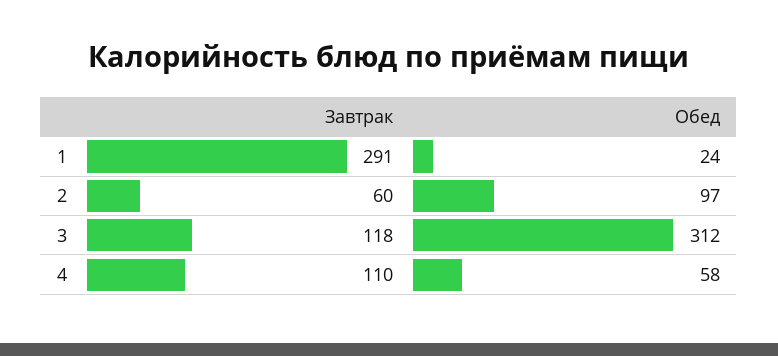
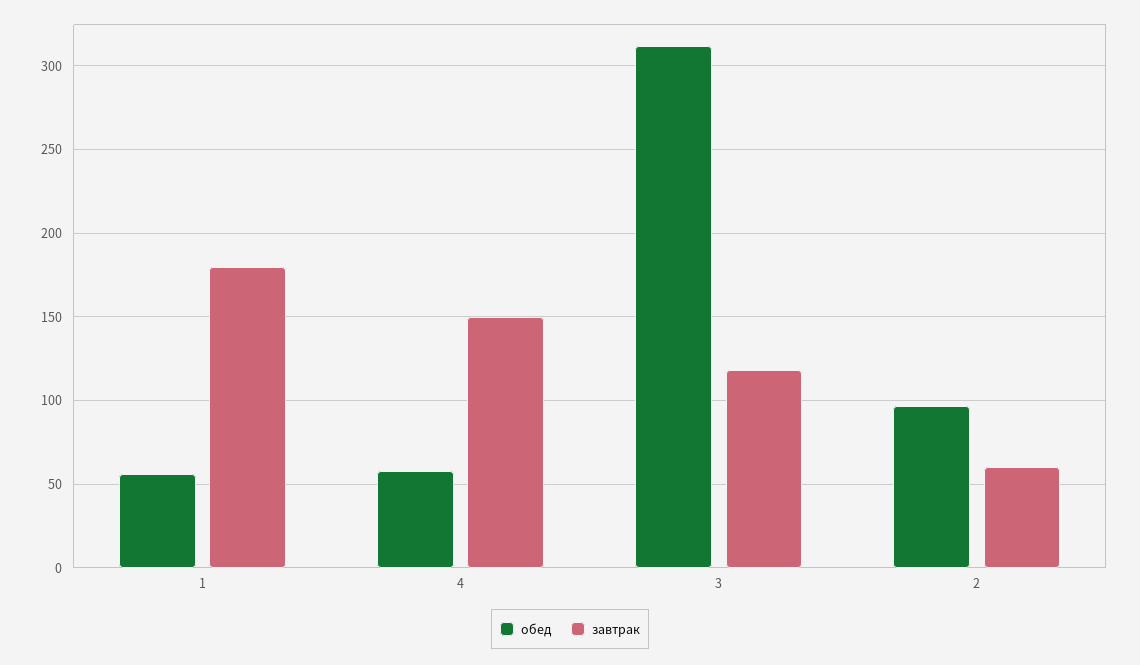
  {
    "Завтрак": {
-     "1": 291,
+     "1": 180,
      "2": 60,
      "3": 118,
-     "4": 110
+     "4": 150
    },
    "Обед": {
-     "1": 24,
+     "1": 55,
      "2": 97,
      "3": 312,
      "4": 58
    }
  }

